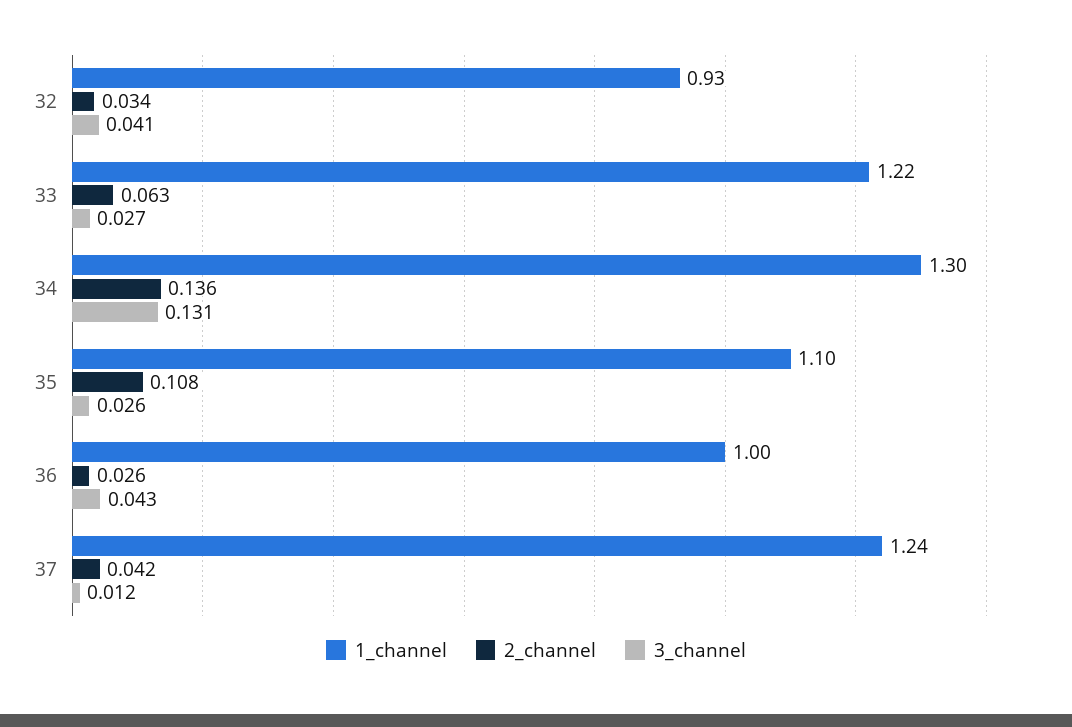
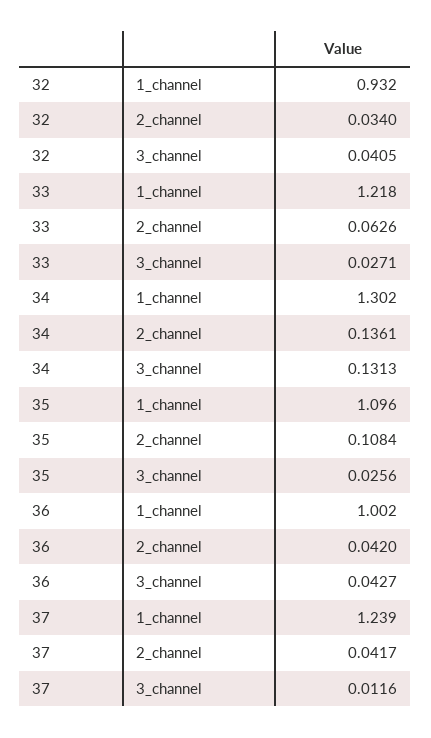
  {
    "1_channel": {
      "32": 0.932,
      "33": 1.218,
      "34": 1.302,
      "35": 1.096,
      "36": 1.002,
      "37": 1.239
    },
    "2_channel": {
      "32": 0.034,
      "33": 0.0626,
      "34": 0.1361,
      "35": 0.1084,
-     "36": 0.026,
+     "36": 0.042,
      "37": 0.0417
    },
    "3_channel": {
      "32": 0.0405,
      "33": 0.0271,
      "34": 0.1313,
      "35": 0.0256,
      "36": 0.0427,
      "37": 0.0116
    }
  }

